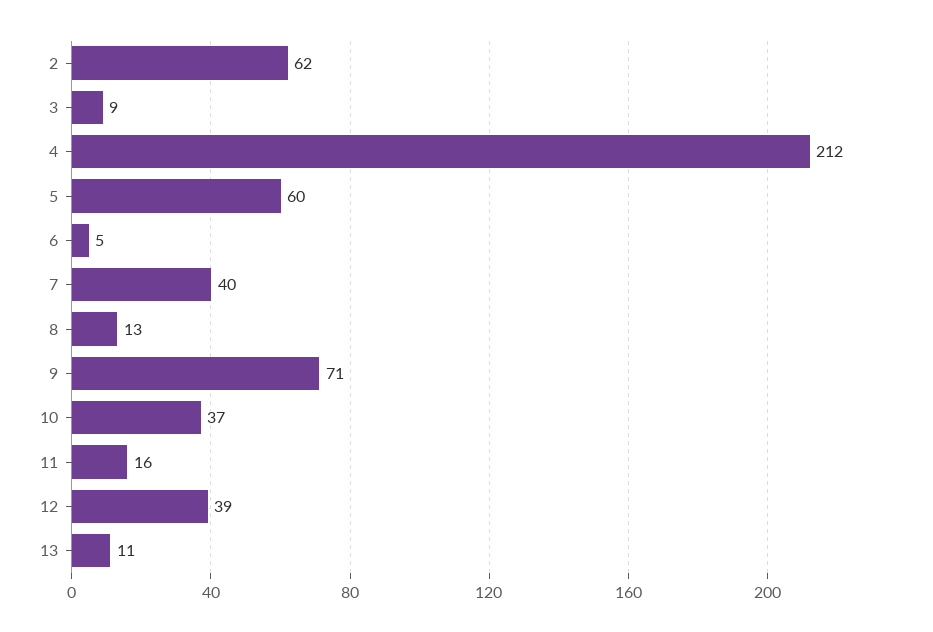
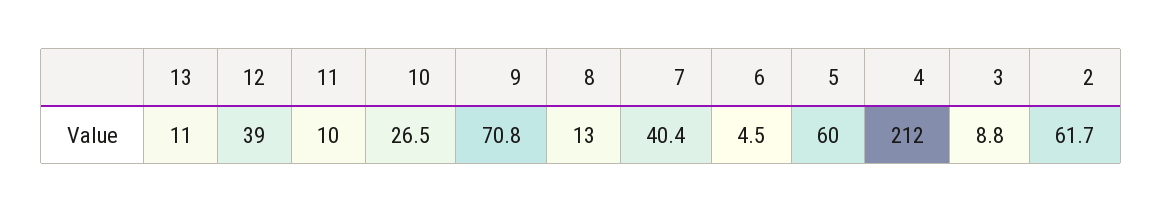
  {
    "2": 61.7,
    "3": 8.8,
    "4": 212,
    "5": 60,
    "6": 4.5,
    "7": 40.4,
    "8": 13,
    "9": 70.8,
-   "10": 37,
+   "10": 26.5,
-   "11": 16,
+   "11": 10,
    "12": 39,
    "13": 11
  }

